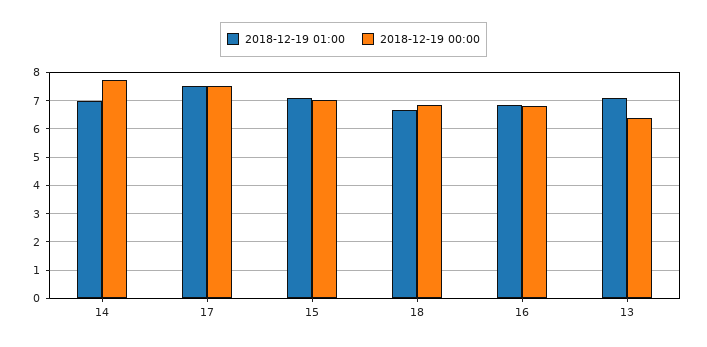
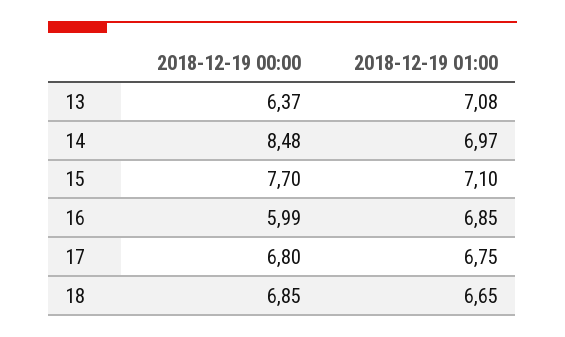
  {
    "2018-12-19 01:00": {
      "14": 6.97,
-     "17": 7.5,
+     "17": 6.75,
      "15": 7.1,
      "18": 6.65,
      "16": 6.85,
      "13": 7.08
    },
    "2018-12-19 00:00": {
-     "14": 7.75,
+     "14": 8.48,
-     "17": 7.5,
+     "17": 6.8,
-     "15": 7,
+     "15": 7.7,
      "18": 6.85,
-     "16": 6.75,
+     "16": 5.99,
      "13": 6.37
    }
  }

